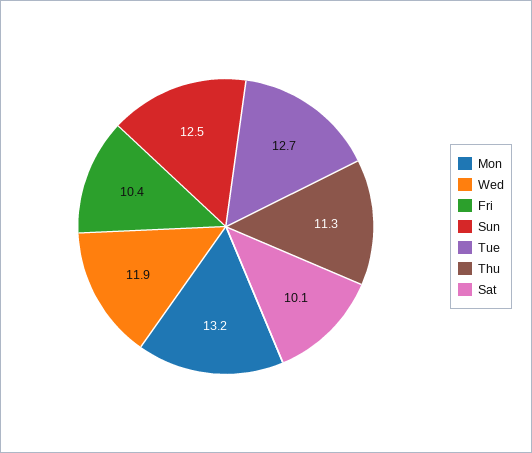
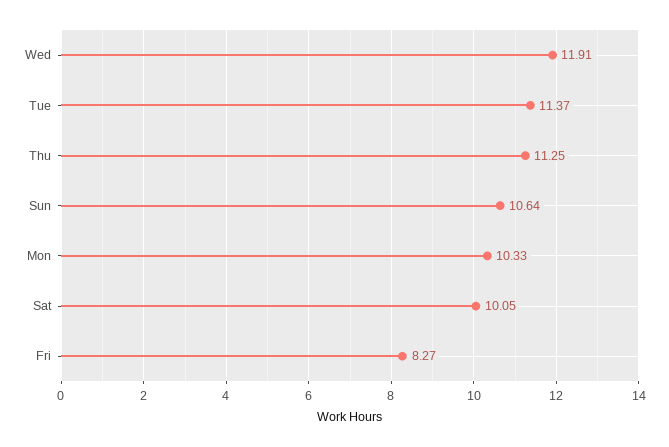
  {
-   "Mon": 13.2,
+   "Mon": 10.33,
    "Wed": 11.91,
-   "Fri": 10.4,
+   "Fri": 8.27,
-   "Sun": 12.5,
+   "Sun": 10.64,
-   "Tue": 12.7,
+   "Tue": 11.37,
    "Thu": 11.25,
    "Sat": 10.05
  }

